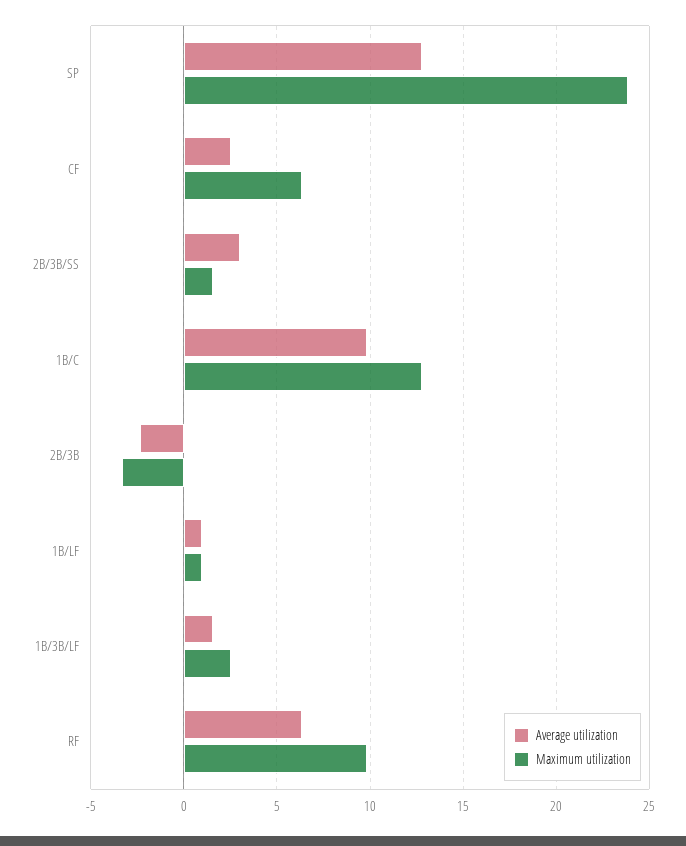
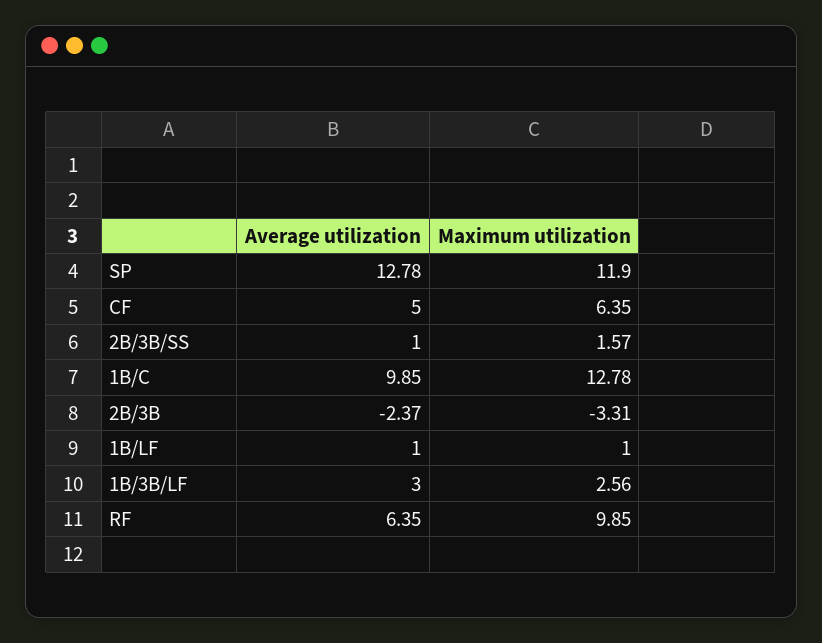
  {
    "Average utilization": {
      "SP": 12.78,
-     "CF": 2.5,
+     "CF": 5,
-     "2B/3B/SS": 3,
+     "2B/3B/SS": 1,
      "1B/C": 9.85,
      "2B/3B": -2.37,
      "1B/LF": 1,
-     "1B/3B/LF": 1.5,
+     "1B/3B/LF": 3,
      "RF": 6.35
    },
    "Maximum utilization": {
-     "SP": 24,
+     "SP": 11.9,
      "CF": 6.35,
      "2B/3B/SS": 1.57,
      "1B/C": 12.78,
      "2B/3B": -3.31,
      "1B/LF": 1,
      "1B/3B/LF": 2.56,
      "RF": 9.85
    }
  }

